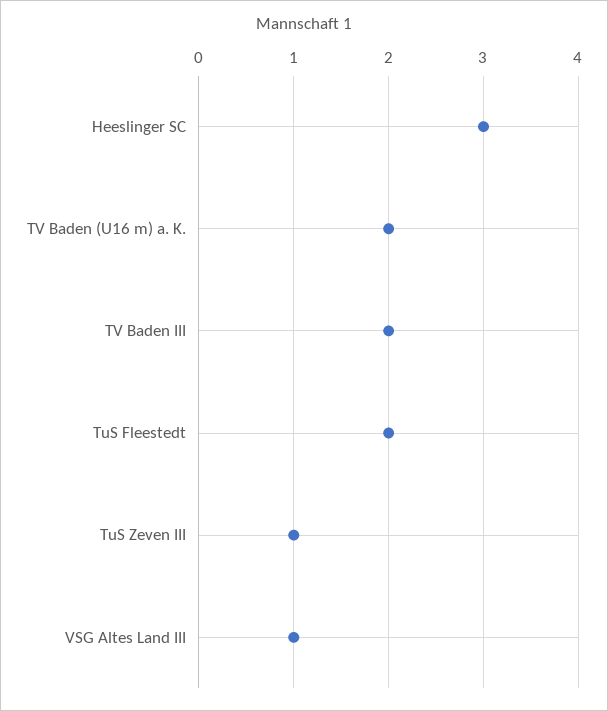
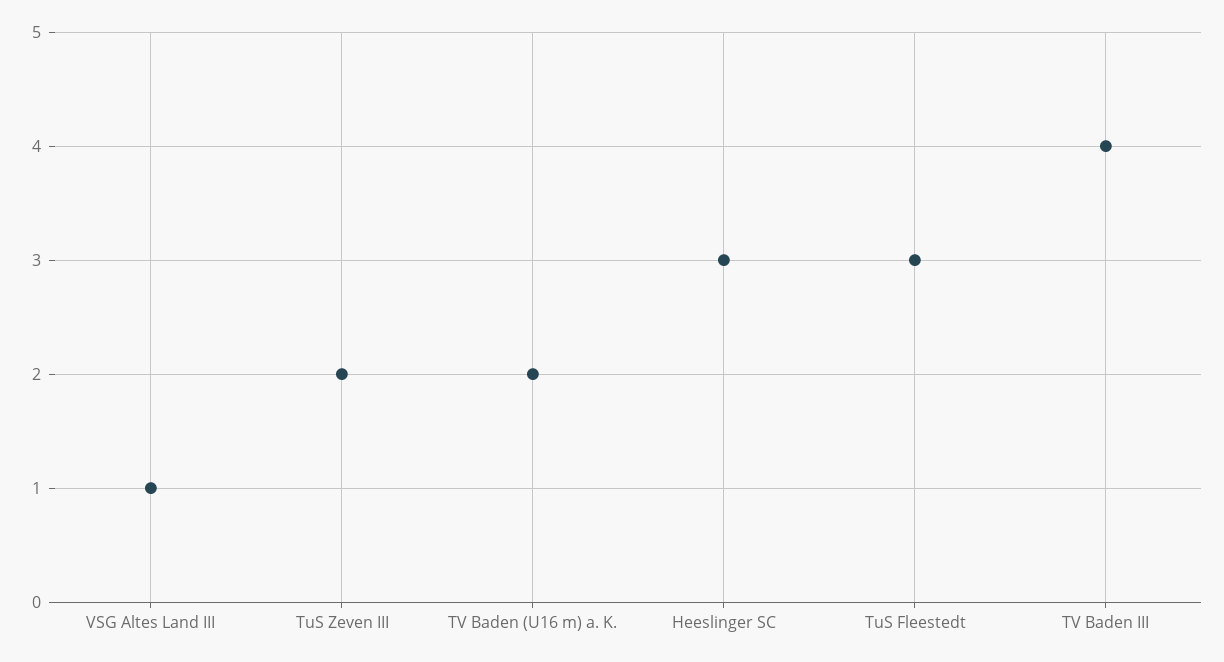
  {
    "Heeslinger SC": 3,
    "TV Baden (U16 m) a. K.": 2,
-   "TV Baden III": 2,
+   "TV Baden III": 4,
-   "TuS Fleestedt": 2,
+   "TuS Fleestedt": 3,
-   "TuS Zeven III": 1,
+   "TuS Zeven III": 2,
    "VSG Altes Land III": 1
  }

